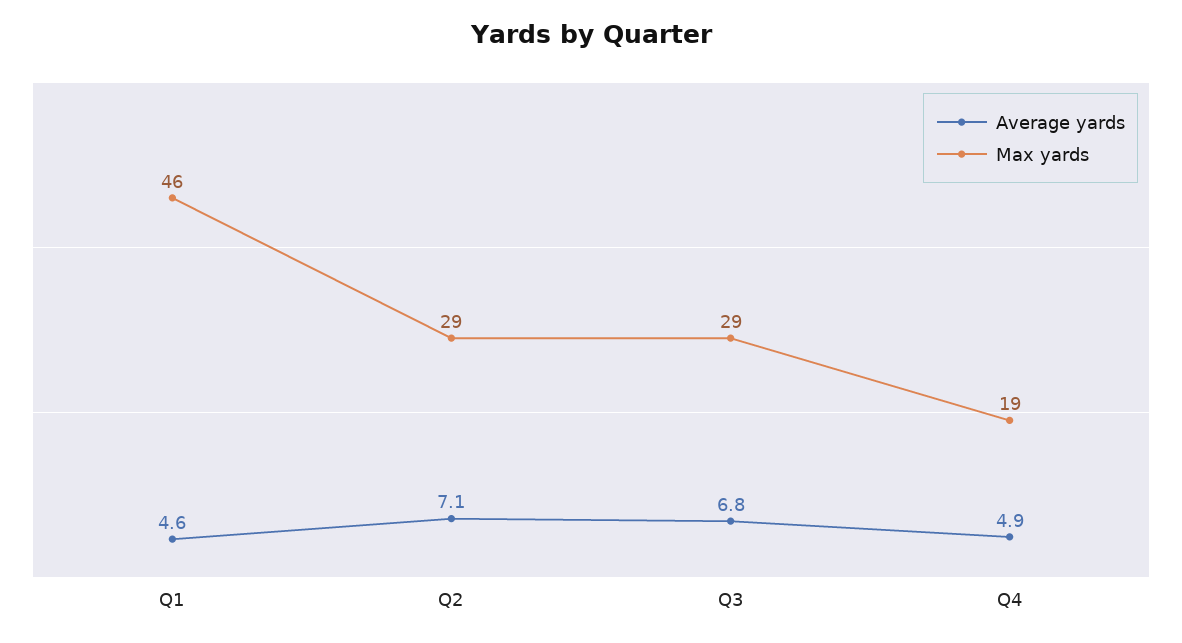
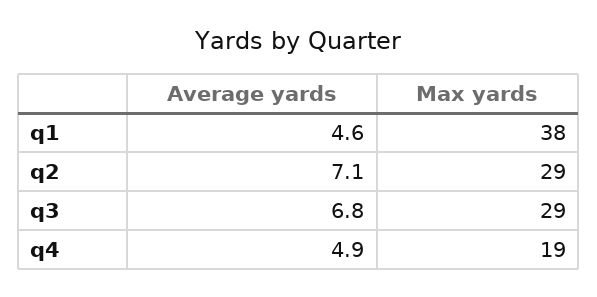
  {
    "Average yards": {
      "Q1": 4.6,
      "Q2": 7.1,
      "Q3": 6.8,
      "Q4": 4.9
    },
    "Max yards": {
-     "Q1": 46,
+     "Q1": 38,
      "Q2": 29,
      "Q3": 29,
      "Q4": 19
    }
  }

